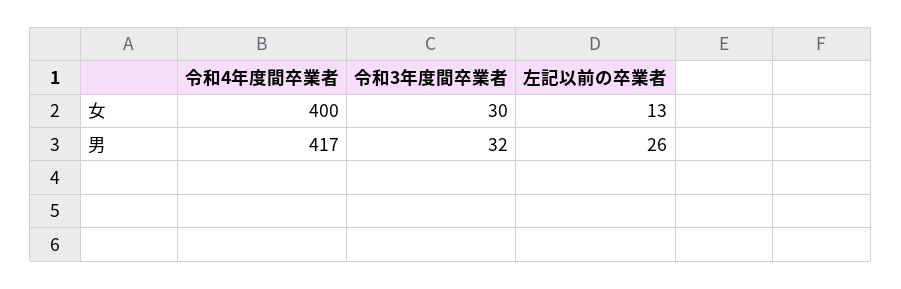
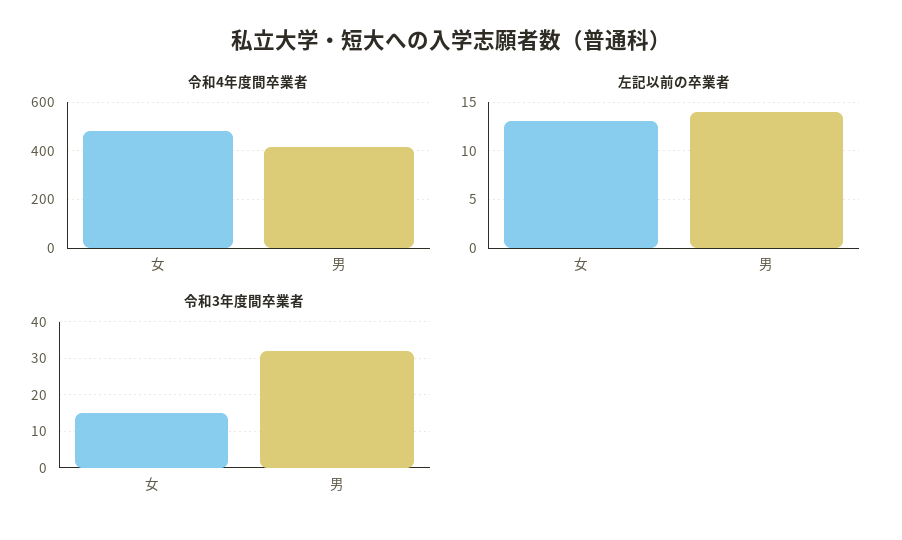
  {
    "令和4年度間卒業者": {
-     "女": 400,
+     "女": 475,
      "男": 417
    },
    "令和3年度間卒業者": {
-     "女": 30,
+     "女": 15,
      "男": 32
    },
    "左記以前の卒業者": {
      "女": 13,
-     "男": 26
+     "男": 14
    }
  }

